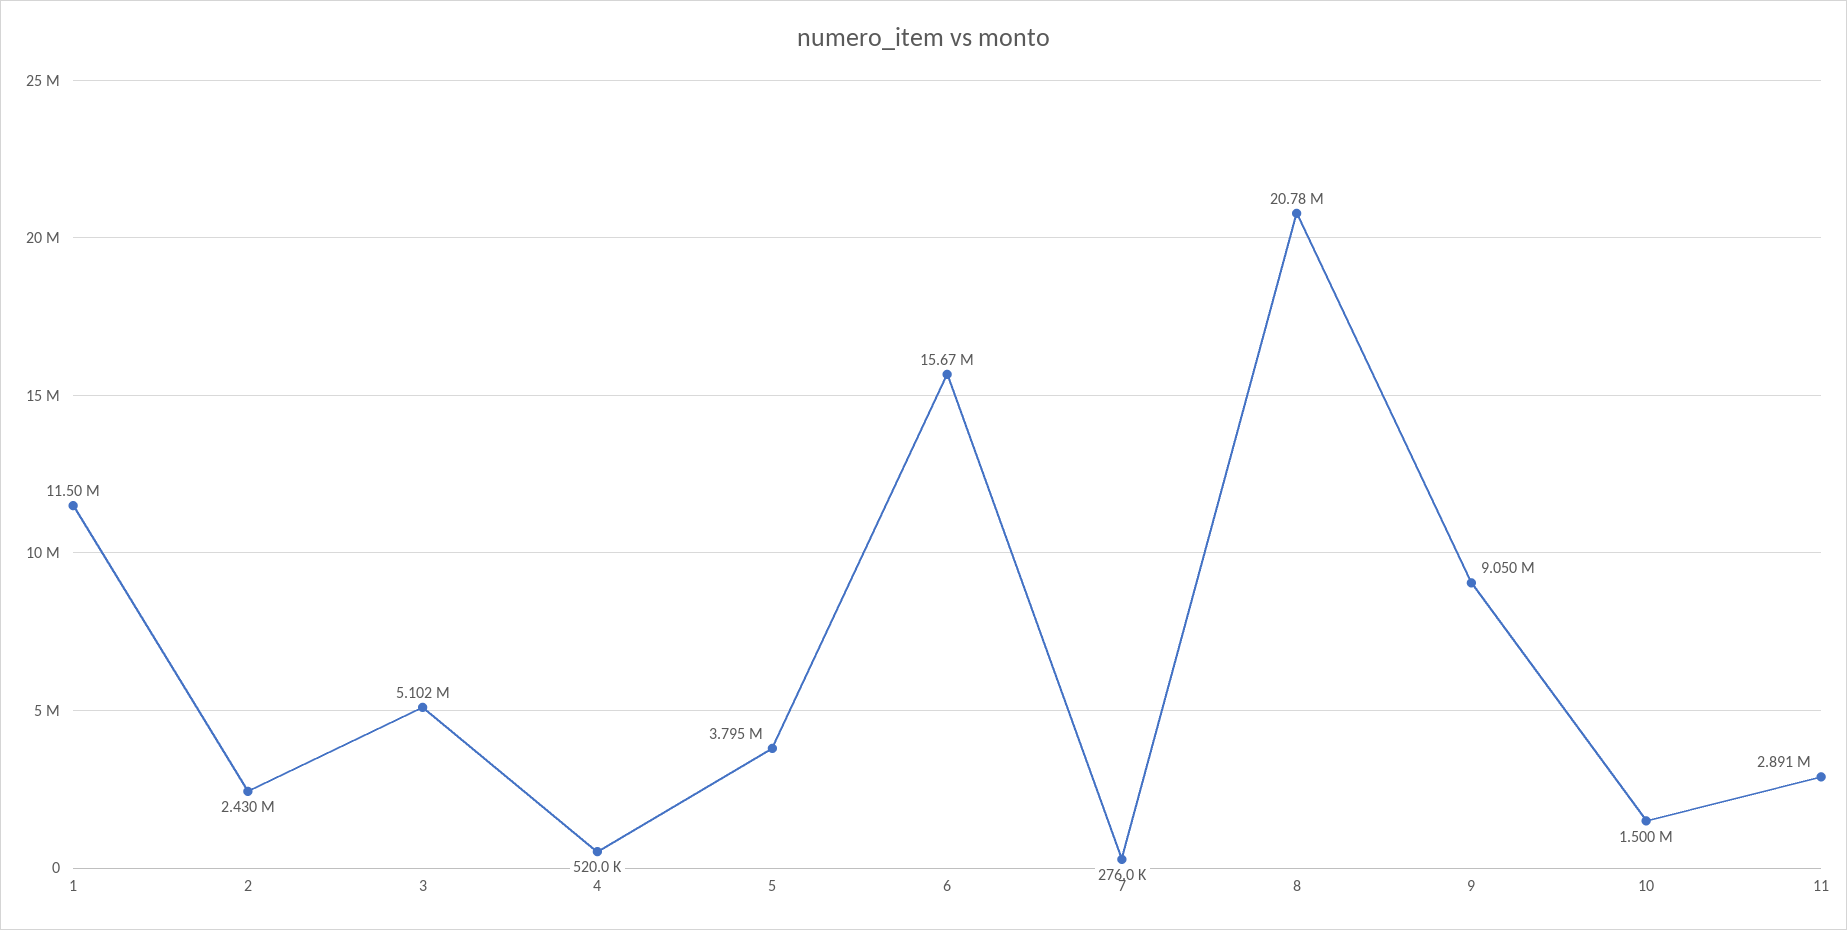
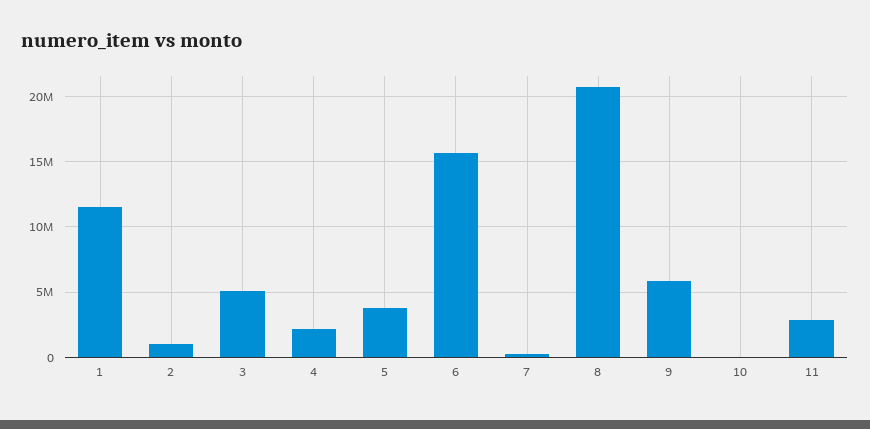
  {
    "1": 11500000,
-   "2": 2430000,
+   "2": 1000000,
    "3": 5102000,
-   "4": 520000,
+   "4": 2000000,
    "5": 3795000,
    "6": 15670000,
    "7": 276000,
    "8": 20780000,
-   "9": 9050000,
+   "9": 6000000,
-   "10": 1500000,
+   "10": 0,
    "11": 2891000
  }

